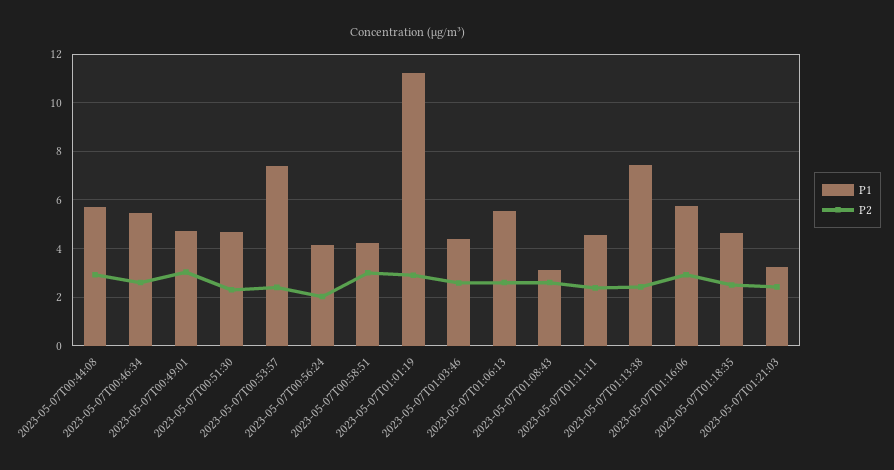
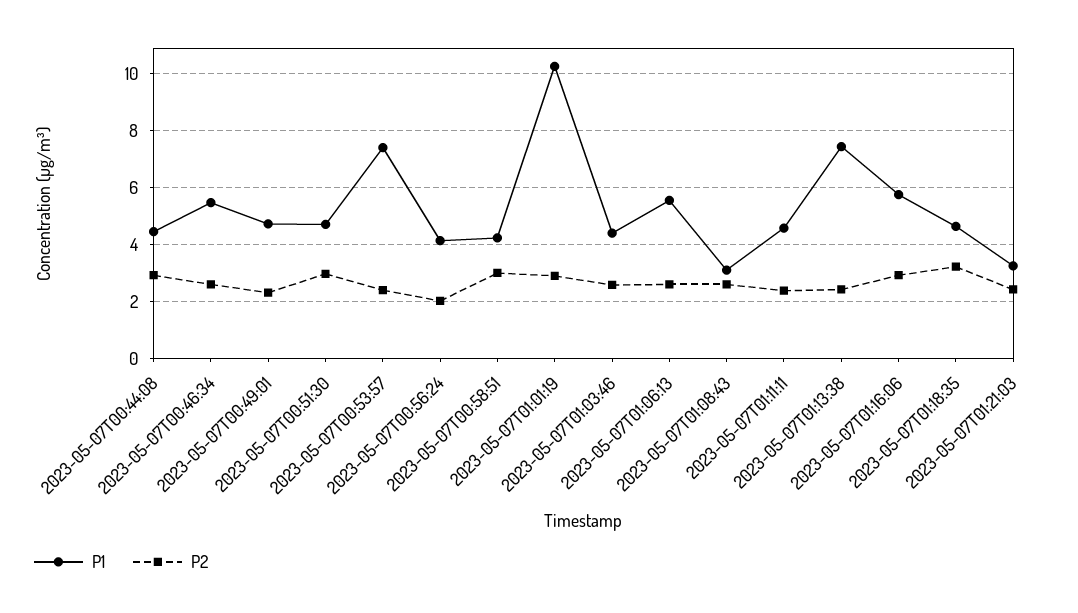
  {
    "P1": {
-     "2023-05-07T00:44:08": 5.75,
+     "2023-05-07T00:44:08": 4.5,
      "2023-05-07T00:46:34": 5.5,
      "2023-05-07T00:49:01": 4.75,
      "2023-05-07T00:51:30": 4.75,
      "2023-05-07T00:53:57": 7.5,
      "2023-05-07T00:56:24": 4.25,
      "2023-05-07T00:58:51": 4.25,
-     "2023-05-07T01:01:19": 11.25,
+     "2023-05-07T01:01:19": 10.25,
      "2023-05-07T01:03:46": 4.5,
      "2023-05-07T01:06:13": 5.5,
      "2023-05-07T01:08:43": 3,
      "2023-05-07T01:11:11": 4.5,
      "2023-05-07T01:13:38": 7.5,
      "2023-05-07T01:16:06": 5.75,
      "2023-05-07T01:18:35": 4.75,
      "2023-05-07T01:21:03": 3.25
    },
    "P2": {
      "2023-05-07T00:44:08": 3,
      "2023-05-07T00:46:34": 2.5,
-     "2023-05-07T00:49:01": 3,
+     "2023-05-07T00:49:01": 2.25,
-     "2023-05-07T00:51:30": 2.25,
+     "2023-05-07T00:51:30": 3,
      "2023-05-07T00:53:57": 2.5,
      "2023-05-07T00:56:24": 2,
      "2023-05-07T00:58:51": 3,
      "2023-05-07T01:01:19": 3,
      "2023-05-07T01:03:46": 2.5,
      "2023-05-07T01:06:13": 2.5,
      "2023-05-07T01:08:43": 2.5,
      "2023-05-07T01:11:11": 2.5,
      "2023-05-07T01:13:38": 2.5,
      "2023-05-07T01:16:06": 3,
-     "2023-05-07T01:18:35": 2.5,
+     "2023-05-07T01:18:35": 3.25,
      "2023-05-07T01:21:03": 2.5
    }
  }

